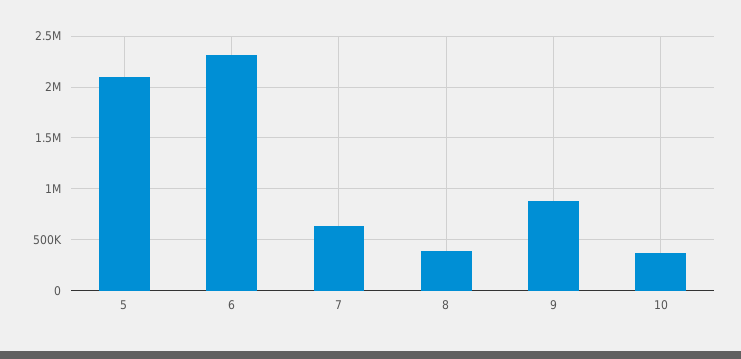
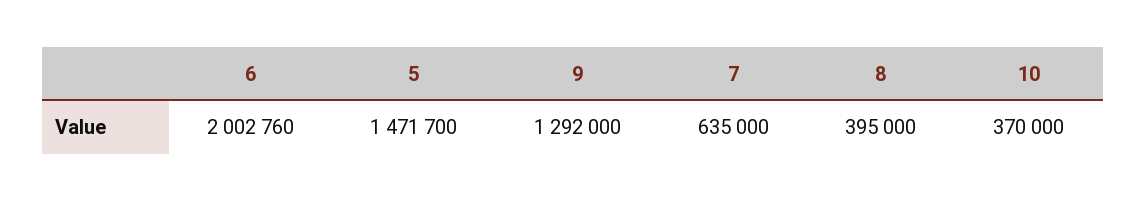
  {
-   "5": 2100000,
+   "5": 1471700,
-   "6": 2300000,
+   "6": 2002760,
    "7": 635000,
    "8": 395000,
-   "9": 900000,
+   "9": 1292000,
    "10": 370000
  }

